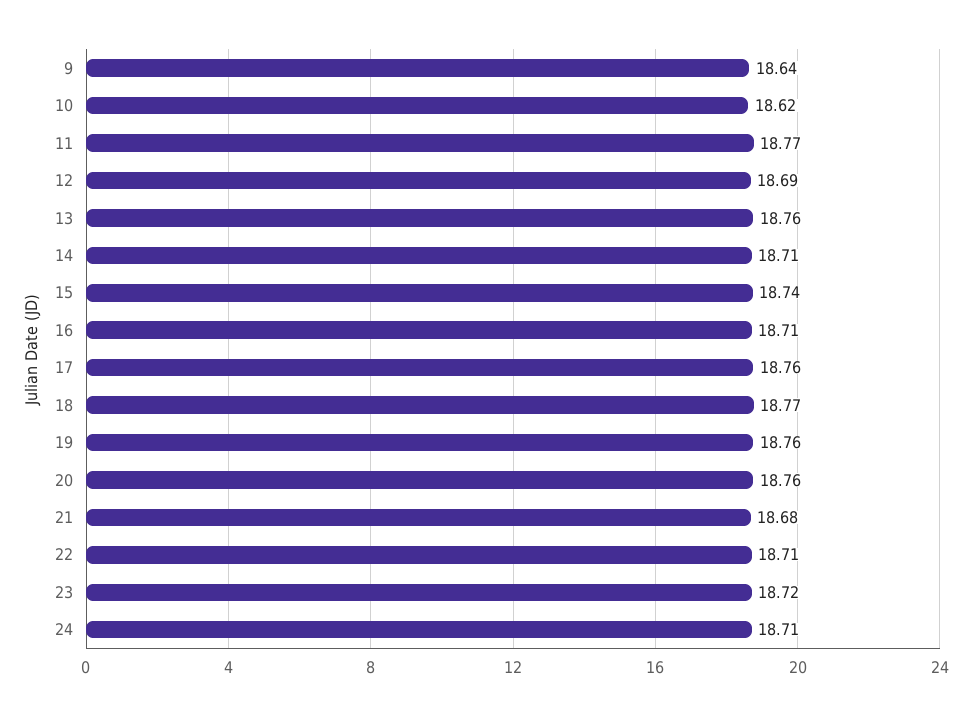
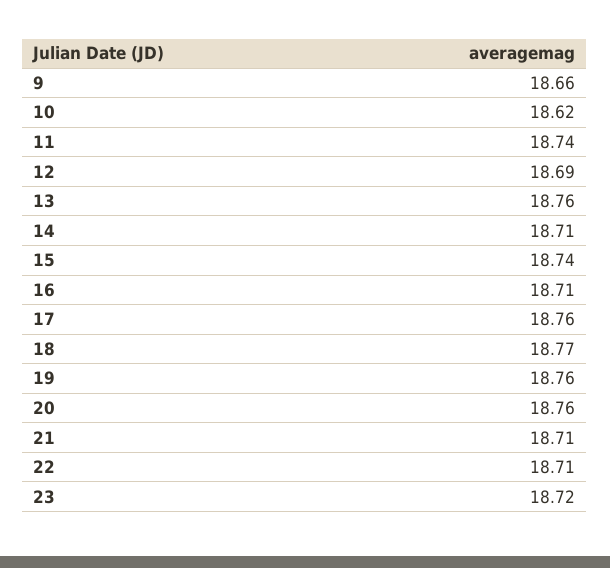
  {
-   "9": 18.64,
+   "9": 18.66,
    "10": 18.62,
-   "11": 18.77,
+   "11": 18.74,
    "12": 18.69,
    "13": 18.76,
    "14": 18.71,
    "15": 18.74,
    "16": 18.71,
    "17": 18.76,
    "18": 18.77,
    "19": 18.76,
    "20": 18.76,
-   "21": 18.68,
+   "21": 18.71,
    "22": 18.71,
-   "23": 18.72,
+   "23": 18.72
-   "24": 18.71
  }

